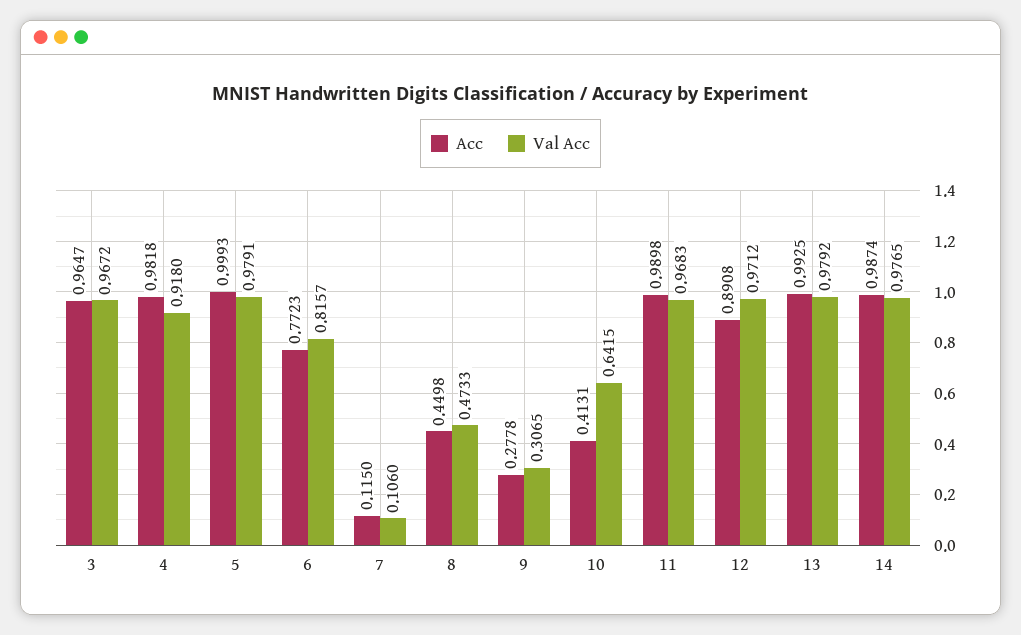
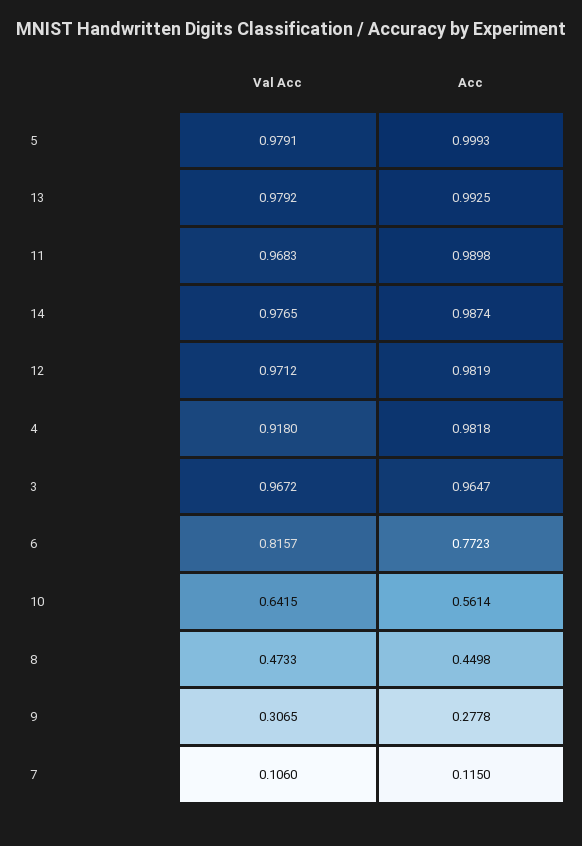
  {
    "Acc": {
      "3": 0.9647,
      "4": 0.9818,
      "5": 0.9993,
      "6": 0.7723,
      "7": 0.115,
      "8": 0.4498,
      "9": 0.2778,
-     "10": 0.4131,
+     "10": 0.5614,
      "11": 0.9898,
-     "12": 0.8908,
+     "12": 0.9819,
      "13": 0.9925,
      "14": 0.9874
    },
    "Val Acc": {
      "3": 0.9672,
      "4": 0.918,
      "5": 0.9791,
      "6": 0.8157,
      "7": 0.106,
      "8": 0.4733,
      "9": 0.3065,
      "10": 0.6415,
      "11": 0.9683,
      "12": 0.9712,
      "13": 0.9792,
      "14": 0.9765
    }
  }

